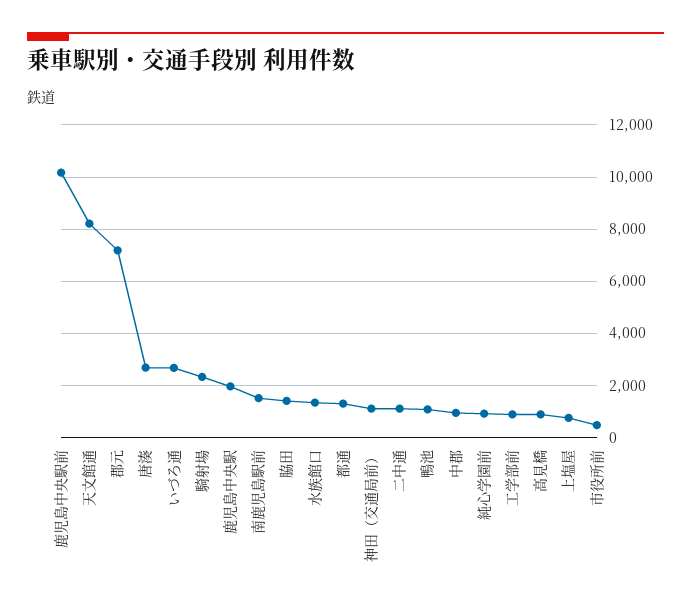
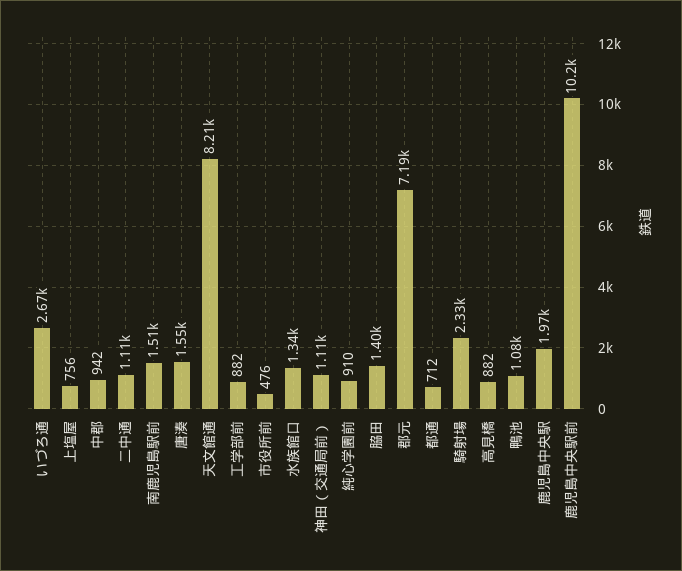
  {
    "鹿児島中央駅前": 10200,
    "天文館通": 8210,
    "郡元": 7190,
-   "唐湊": 2750,
+   "唐湊": 1550,
    "いづろ通": 2670,
    "騎射場": 2330,
    "鹿児島中央駅": 1970,
    "南鹿児島駅前": 1510,
    "脇田": 1400,
    "水族館口": 1340,
-   "都通": 1250,
+   "都通": 712,
    "神田（交通局前）": 1110,
    "二中通": 1110,
    "鴨池": 1080,
    "中郡": 942,
    "純心学園前": 910,
    "工学部前": 882,
    "高見橋": 882,
    "上塩屋": 756,
    "市役所前": 476
  }

